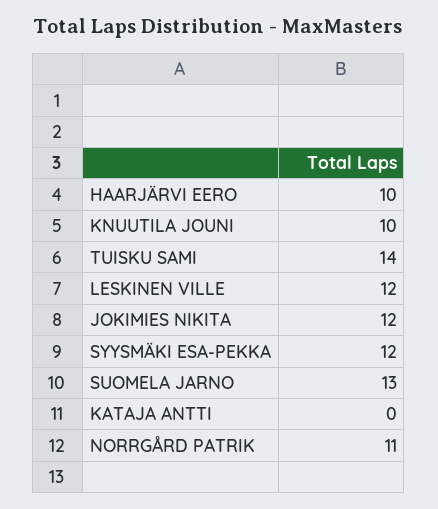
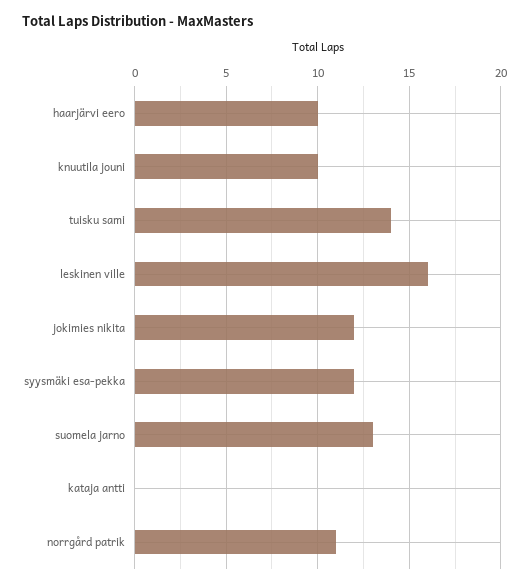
  {
    "HAARJÄRVI EERO": 10,
    "KNUUTILA JOUNI": 10,
    "TUISKU SAMI": 14,
-   "LESKINEN VILLE": 12,
+   "LESKINEN VILLE": 16,
    "JOKIMIES NIKITA": 12,
    "SYYSMÄKI ESA-PEKKA": 12,
    "SUOMELA JARNO": 13,
    "KATAJA ANTTI": 0,
    "NORRGÅRD PATRIK": 11
  }

